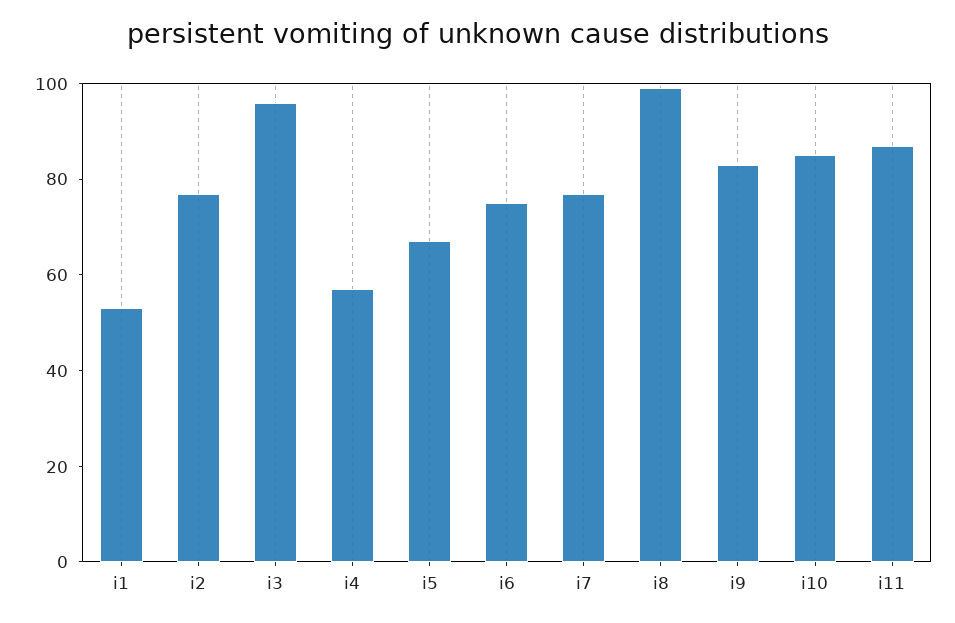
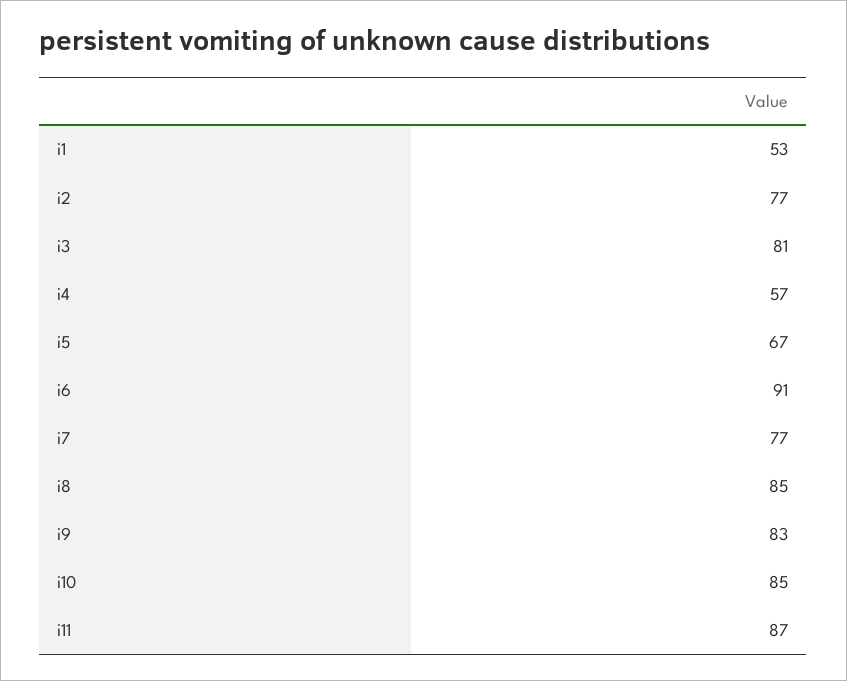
  {
    "i1": 53,
    "i2": 77,
-   "i3": 95,
+   "i3": 81,
    "i4": 57,
    "i5": 67,
-   "i6": 75,
+   "i6": 91,
    "i7": 77,
-   "i8": 100,
+   "i8": 85,
    "i9": 83,
    "i10": 85,
    "i11": 87
  }

